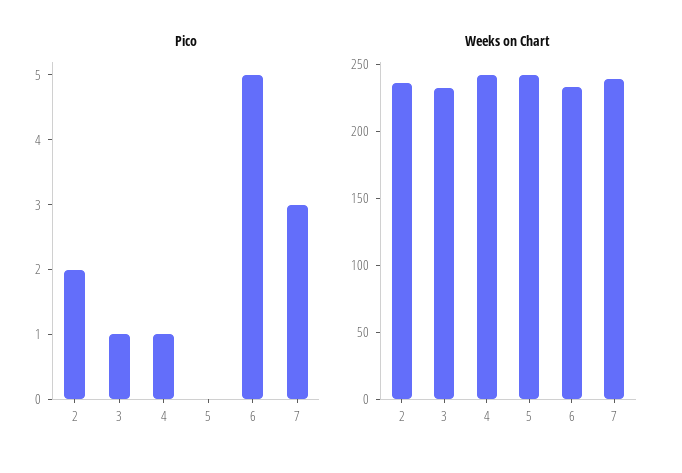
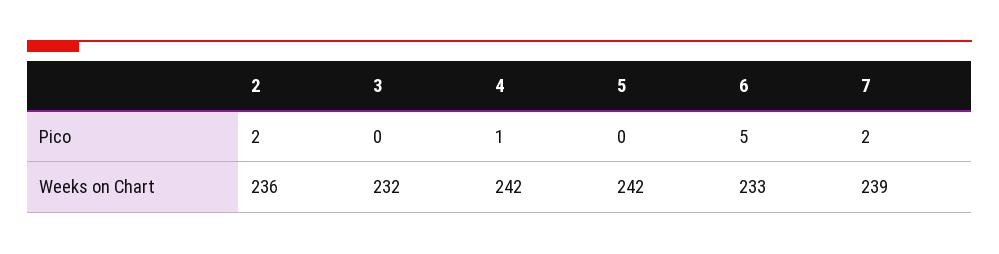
  {
    "Pico": {
      "2": 2,
-     "3": 1,
+     "3": 0,
      "4": 1,
      "5": 0,
      "6": 5,
-     "7": 3
+     "7": 2
    },
    "Weeks on Chart": {
      "2": 236,
      "3": 232,
      "4": 242,
      "5": 242,
      "6": 233,
      "7": 239
    }
  }

